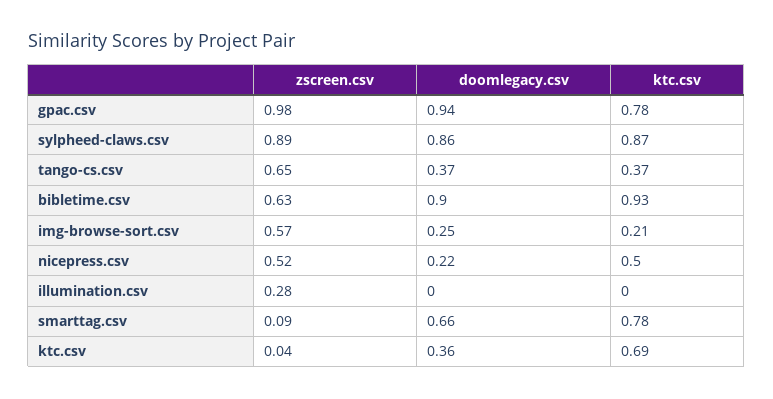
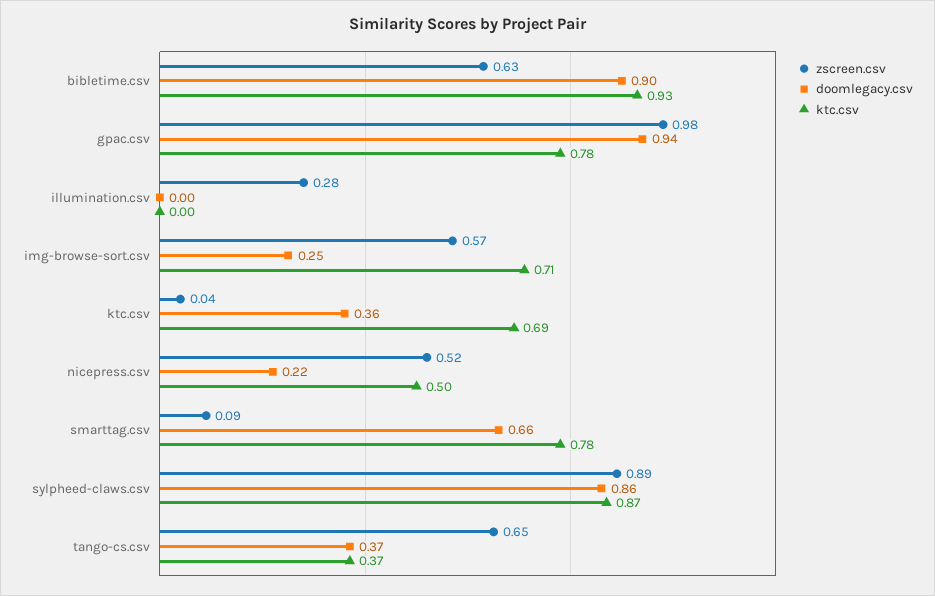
  {
    "zscreen.csv": {
      "gpac.csv": 0.98,
      "sylpheed-claws.csv": 0.89,
      "tango-cs.csv": 0.65,
      "bibletime.csv": 0.63,
      "img-browse-sort.csv": 0.57,
      "nicepress.csv": 0.52,
      "illumination.csv": 0.28,
      "smarttag.csv": 0.09,
      "ktc.csv": 0.04
    },
    "doomlegacy.csv": {
      "gpac.csv": 0.94,
      "sylpheed-claws.csv": 0.86,
      "tango-cs.csv": 0.37,
      "bibletime.csv": 0.9,
      "img-browse-sort.csv": 0.25,
      "nicepress.csv": 0.22,
      "illumination.csv": 0,
      "smarttag.csv": 0.66,
      "ktc.csv": 0.36
    },
    "ktc.csv": {
      "gpac.csv": 0.78,
      "sylpheed-claws.csv": 0.87,
      "tango-cs.csv": 0.37,
      "bibletime.csv": 0.93,
-     "img-browse-sort.csv": 0.21,
+     "img-browse-sort.csv": 0.71,
      "nicepress.csv": 0.5,
      "illumination.csv": 0,
      "smarttag.csv": 0.78,
      "ktc.csv": 0.69
    }
  }

